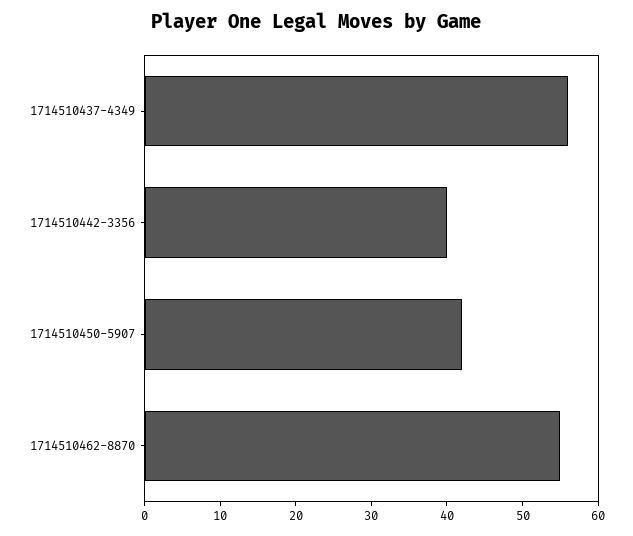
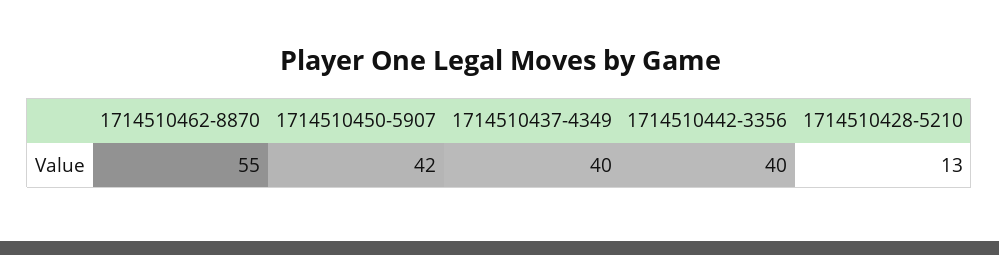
  {
-   "1714510437-4349": 55,
+   "1714510437-4349": 40,
    "1714510442-3356": 40,
    "1714510450-5907": 42,
-   "1714510462-8870": 55
+   "1714510462-8870": 55,
+   "1714510428-5210": 13
  }

